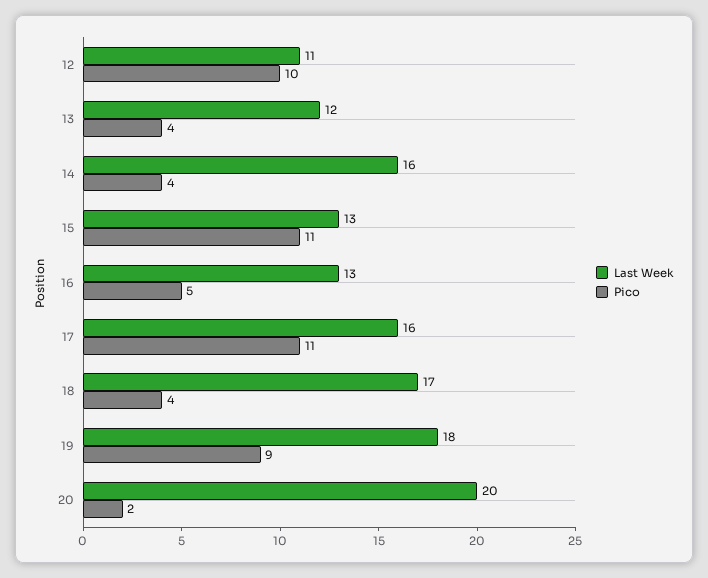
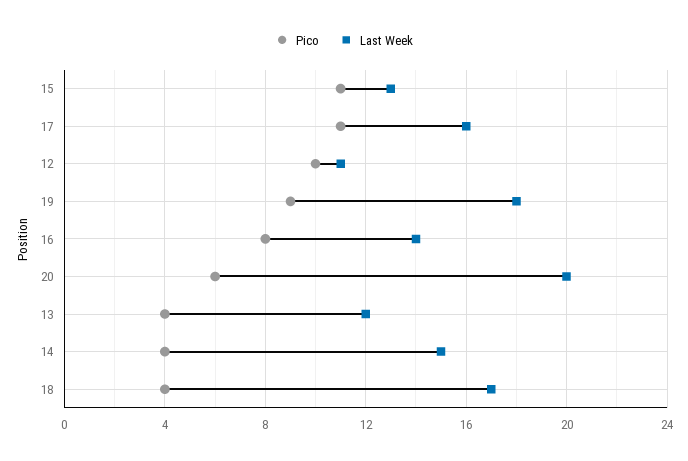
  {
    "Last Week": {
      "12": 11,
      "13": 12,
-     "14": 16,
+     "14": 15,
      "15": 13,
-     "16": 13,
+     "16": 14,
      "17": 16,
      "18": 17,
      "19": 18,
      "20": 20
    },
    "Pico": {
      "12": 10,
      "13": 4,
      "14": 4,
      "15": 11,
-     "16": 5,
+     "16": 8,
      "17": 11,
      "18": 4,
      "19": 9,
-     "20": 2
+     "20": 6
    }
  }

